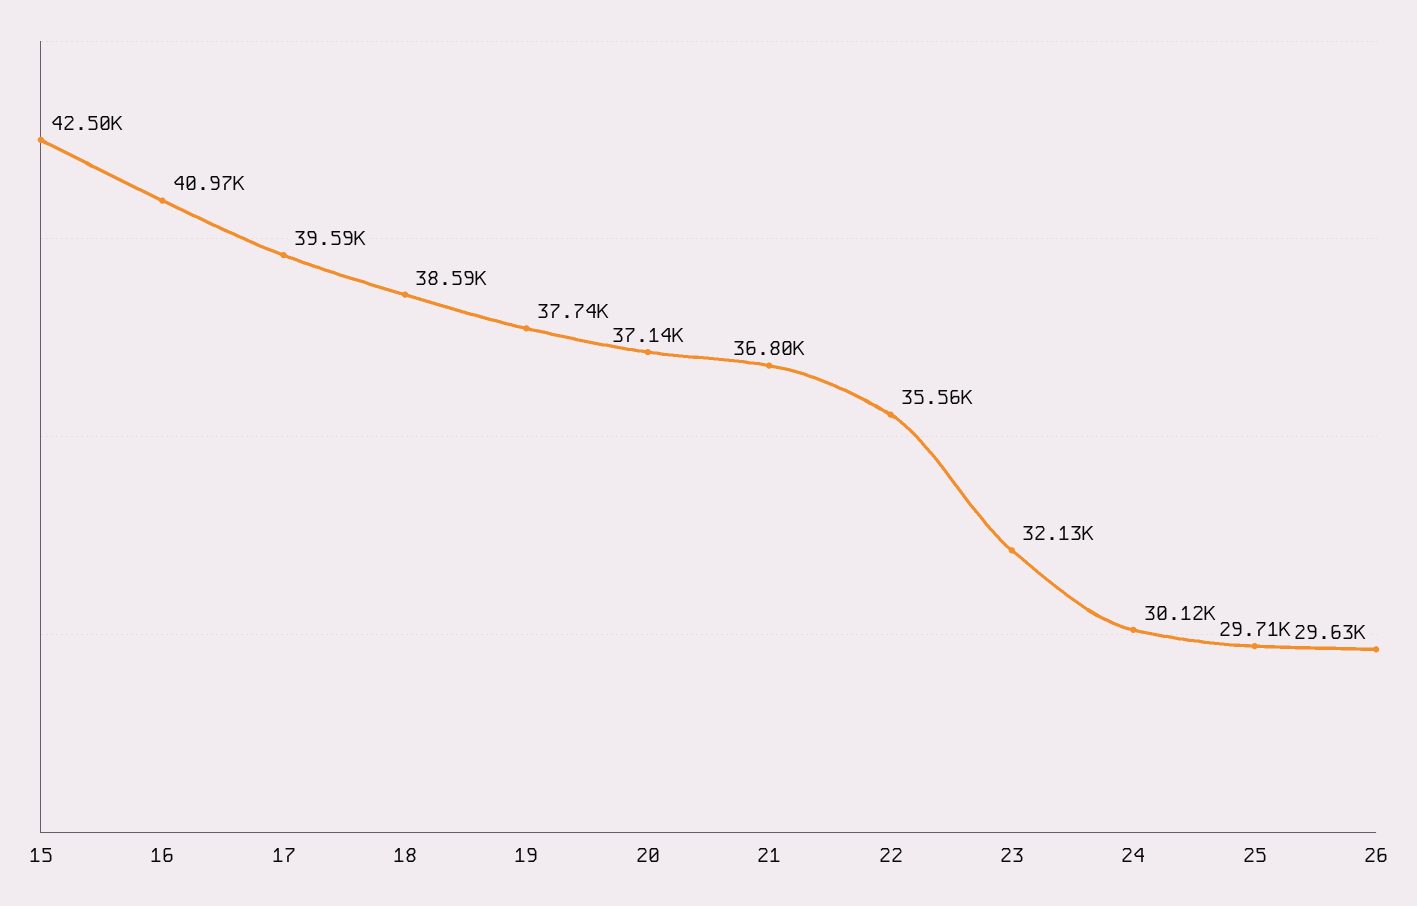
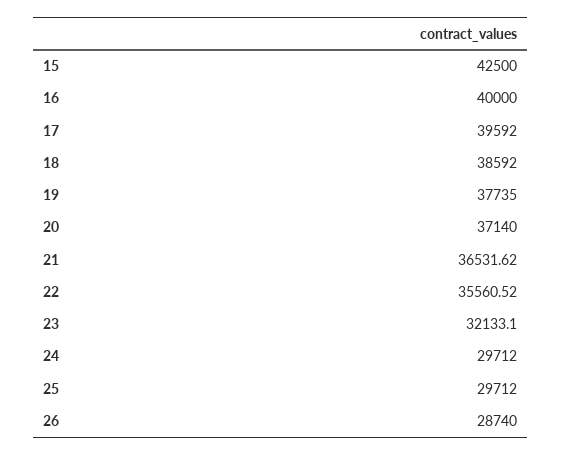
  {
    "15": 42500,
-   "16": 40970,
+   "16": 40000,
    "17": 39592,
    "18": 38592,
    "19": 37735,
    "20": 37140,
-   "21": 36800,
+   "21": 36531.62,
    "22": 35560.52,
    "23": 32133.1,
-   "24": 30120,
+   "24": 29712,
    "25": 29712,
-   "26": 29630
+   "26": 28740
  }

